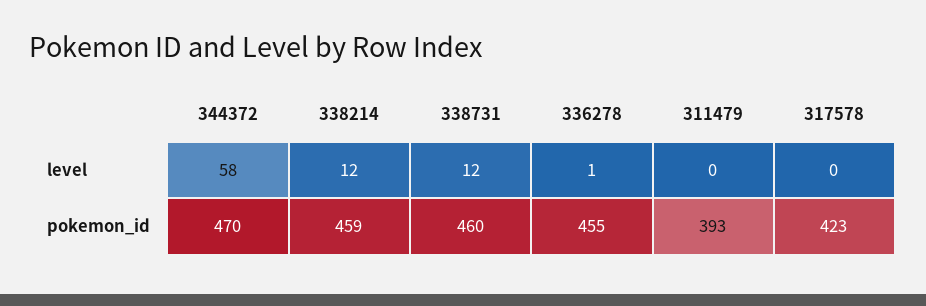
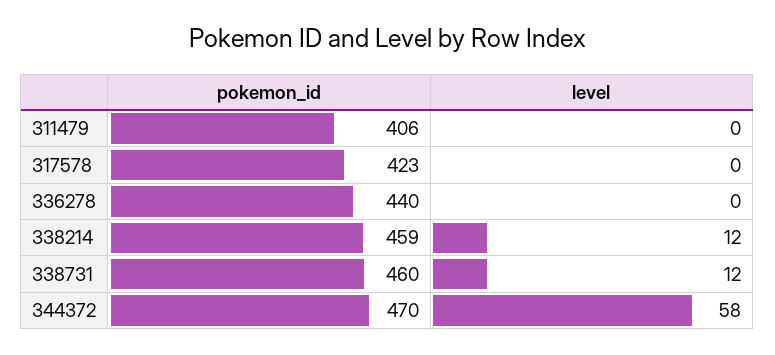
  {
    "344372": {
      "level": 58,
      "pokemon_id": 470
    },
    "338214": {
      "level": 12,
      "pokemon_id": 459
    },
    "338731": {
      "level": 12,
      "pokemon_id": 460
    },
    "336278": {
-     "level": 1,
+     "level": 0,
-     "pokemon_id": 455
+     "pokemon_id": 440
    },
    "311479": {
      "level": 0,
-     "pokemon_id": 393
+     "pokemon_id": 406
    },
    "317578": {
      "level": 0,
      "pokemon_id": 423
    }
  }

